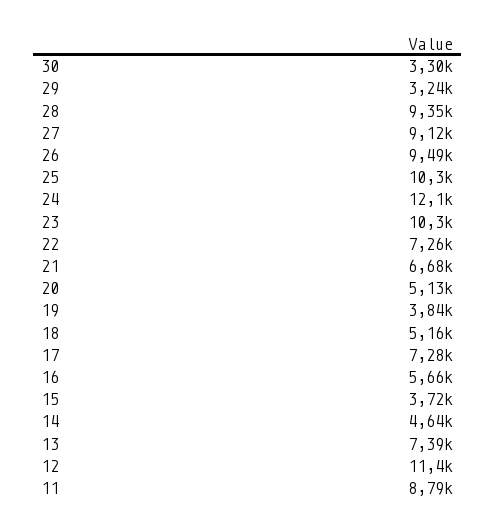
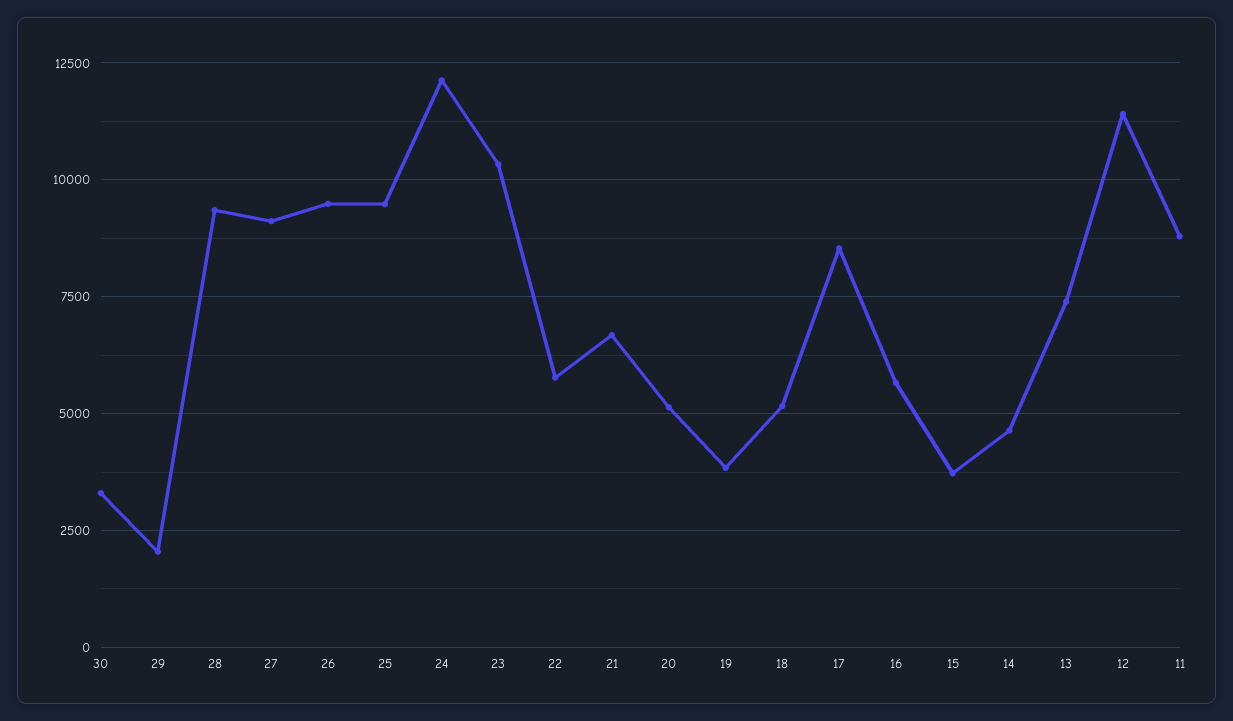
  {
    "30": 3300,
-   "29": 3240,
+   "29": 2000,
    "28": 9350,
    "27": 9120,
    "26": 9490,
-   "25": 10300,
+   "25": 9500,
    "24": 12100,
    "23": 10300,
-   "22": 7260,
+   "22": 5750,
    "21": 6680,
    "20": 5130,
    "19": 3840,
    "18": 5160,
-   "17": 7280,
+   "17": 8500,
    "16": 5660,
    "15": 3720,
    "14": 4640,
    "13": 7390,
    "12": 11400,
    "11": 8790
  }

